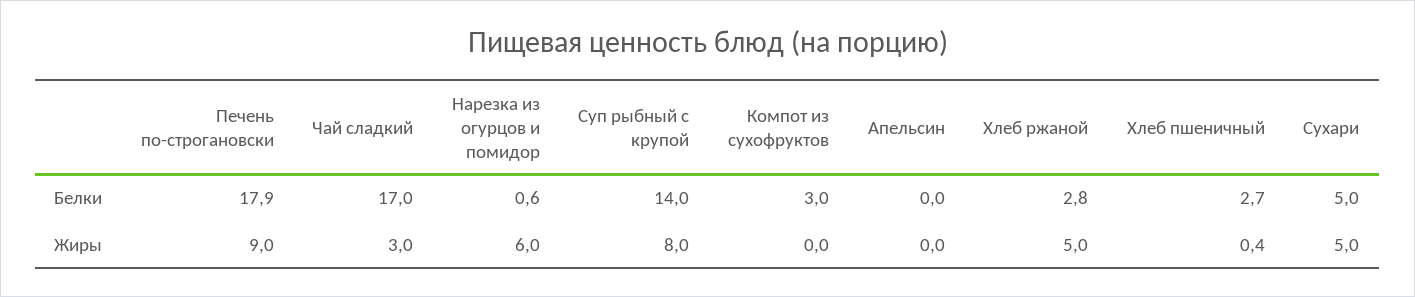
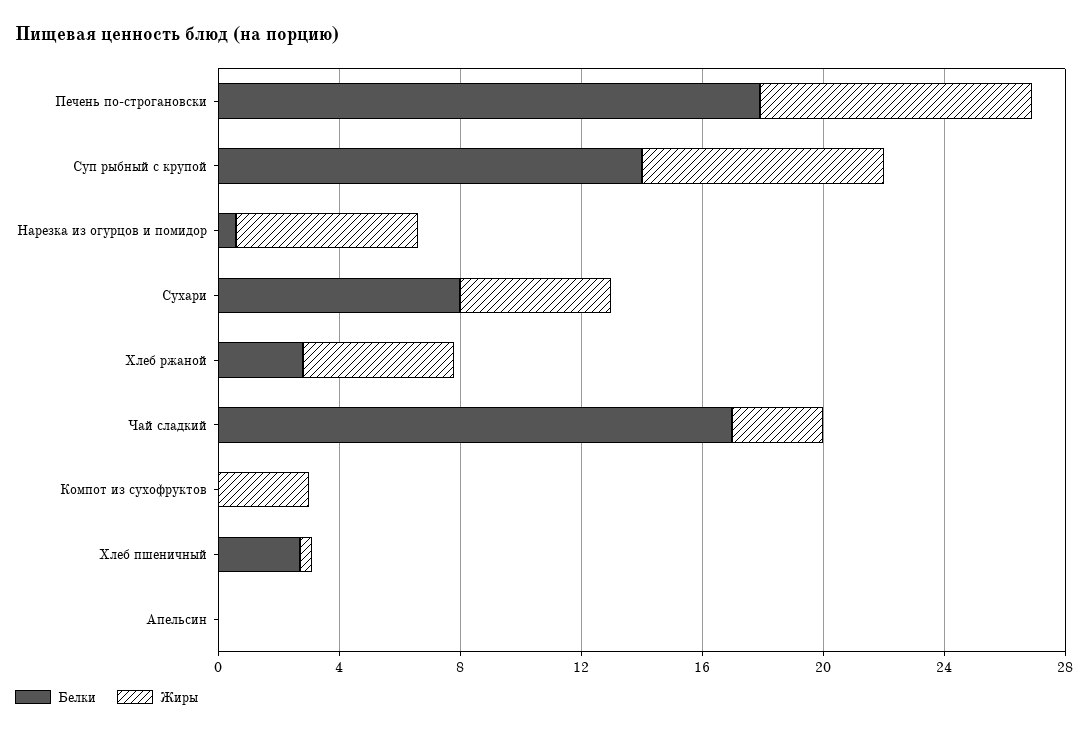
  {
    "Белки": {
      "Печень по-строгановски": 17.9,
      "Чай сладкий": 17,
      "Нарезка из огурцов и помидор": 0.6,
      "Суп рыбный с крупой": 14,
-     "Компот из сухофруктов": 3,
+     "Компот из сухофруктов": 0,
      "Апельсин": 0,
      "Хлеб ржаной": 2.8,
      "Хлеб пшеничный": 2.7,
-     "Сухари": 5
+     "Сухари": 8
    },
    "Жиры": {
      "Печень по-строгановски": 9,
      "Чай сладкий": 3,
      "Нарезка из огурцов и помидор": 6,
      "Суп рыбный с крупой": 8,
-     "Компот из сухофруктов": 0,
+     "Компот из сухофруктов": 3,
      "Апельсин": 0,
      "Хлеб ржаной": 5,
      "Хлеб пшеничный": 0.4,
      "Сухари": 5
    }
  }

